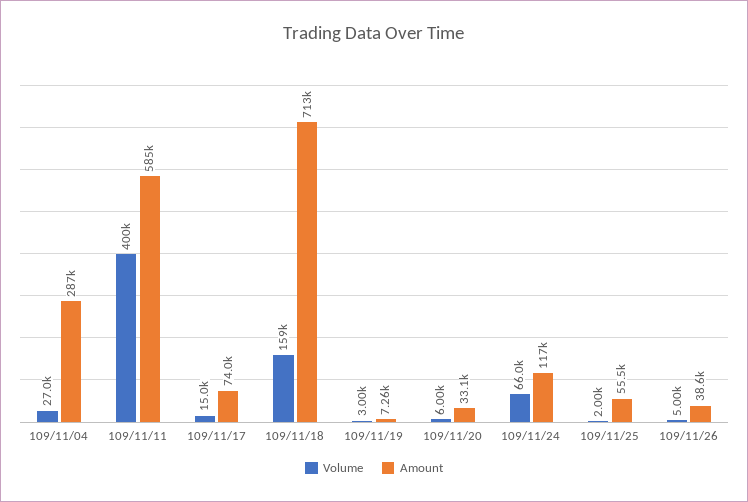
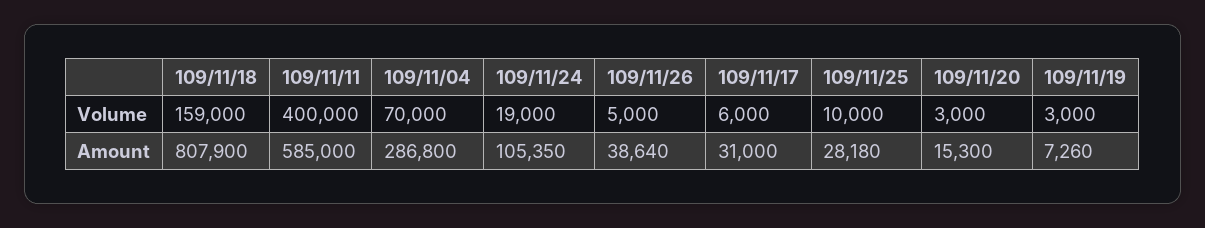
  {
    "Volume": {
-     "109/11/04": 27000,
+     "109/11/04": 70000,
      "109/11/11": 400000,
-     "109/11/17": 15000,
+     "109/11/17": 6000,
      "109/11/18": 159000,
      "109/11/19": 3000,
-     "109/11/20": 6000,
+     "109/11/20": 3000,
-     "109/11/24": 66000,
+     "109/11/24": 19000,
-     "109/11/25": 2000,
+     "109/11/25": 10000,
      "109/11/26": 5000
    },
    "Amount": {
      "109/11/04": 286800,
      "109/11/11": 585000,
-     "109/11/17": 74000,
+     "109/11/17": 31000,
-     "109/11/18": 713000,
+     "109/11/18": 807900,
      "109/11/19": 7260,
-     "109/11/20": 33100,
+     "109/11/20": 15300,
-     "109/11/24": 117000,
+     "109/11/24": 105350,
-     "109/11/25": 55500,
+     "109/11/25": 28180,
      "109/11/26": 38640
    }
  }

